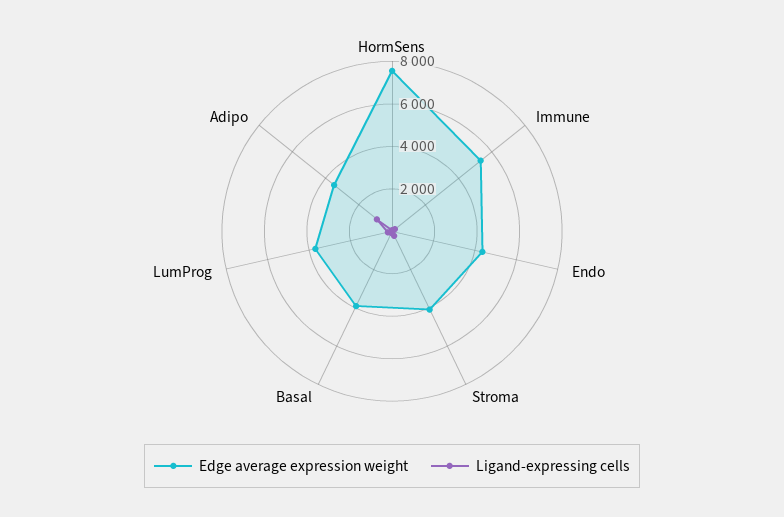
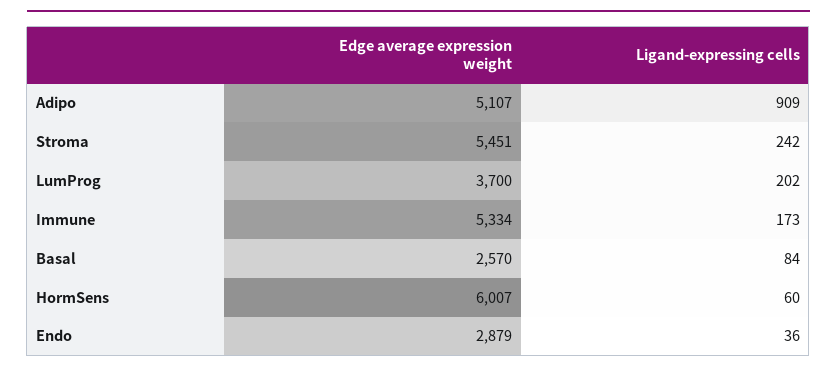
  {
    "Edge average expression weight": {
-     "HormSens": 7500,
+     "HormSens": 6007,
      "Immune": 5334,
-     "Endo": 4500,
+     "Endo": 2879,
-     "Stroma": 4000,
+     "Stroma": 5451,
-     "Basal": 4000,
+     "Basal": 2570,
      "LumProg": 3700,
-     "Adipo": 3500
+     "Adipo": 5107
    },
    "Ligand-expressing cells": {
      "HormSens": 60,
      "Immune": 173,
      "Endo": 36,
      "Stroma": 242,
      "Basal": 84,
      "LumProg": 202,
      "Adipo": 909
    }
  }

